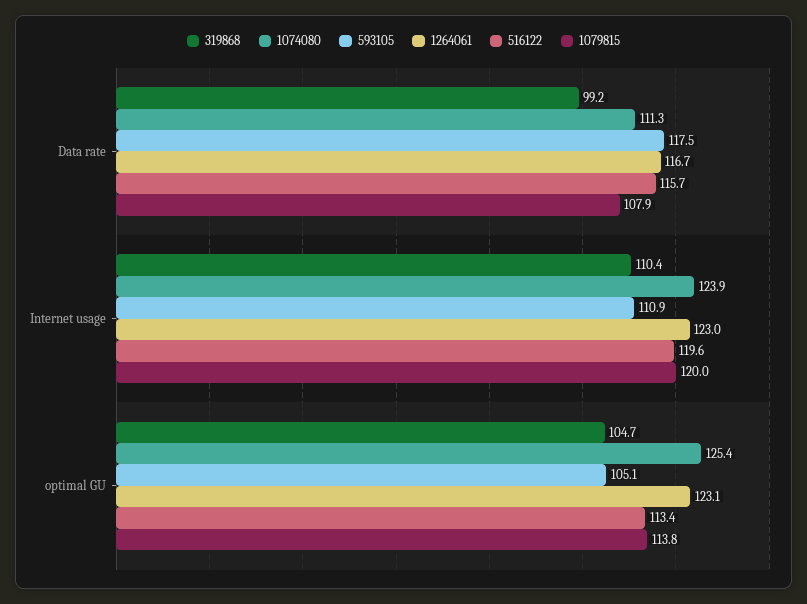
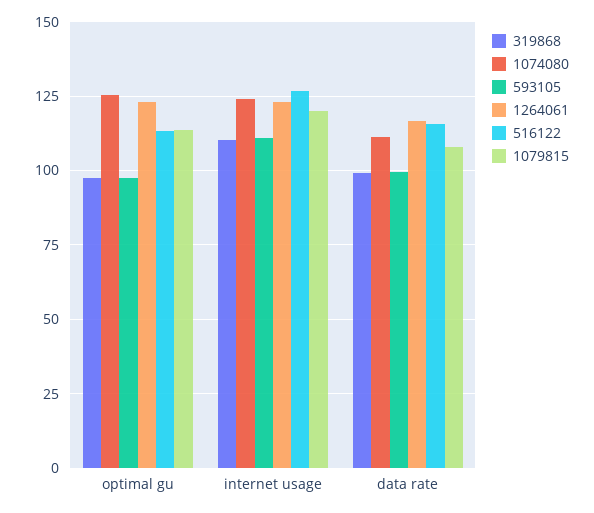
  {
    "319868": {
      "Data rate": 99.2,
      "Internet usage": 110.4,
-     "optimal GU": 104.7
+     "optimal GU": 97.5
    },
    "1074080": {
      "Data rate": 111.3,
      "Internet usage": 123.9,
      "optimal GU": 125.4
    },
    "593105": {
-     "Data rate": 117.5,
+     "Data rate": 100,
      "Internet usage": 110.9,
-     "optimal GU": 105.1
+     "optimal GU": 97.5
    },
    "1264061": {
      "Data rate": 116.7,
      "Internet usage": 123,
      "optimal GU": 123.1
    },
    "516122": {
      "Data rate": 115.7,
-     "Internet usage": 119.6,
+     "Internet usage": 127.5,
      "optimal GU": 113.4
    },
    "1079815": {
      "Data rate": 107.9,
      "Internet usage": 120,
      "optimal GU": 113.8
    }
  }

